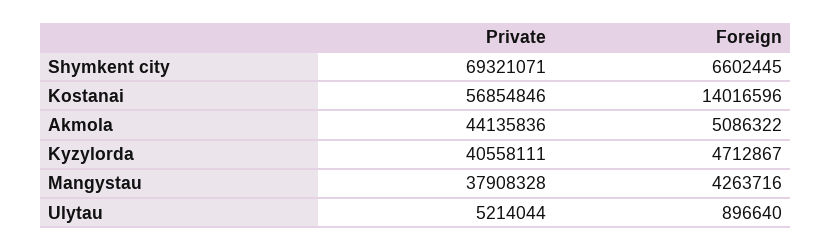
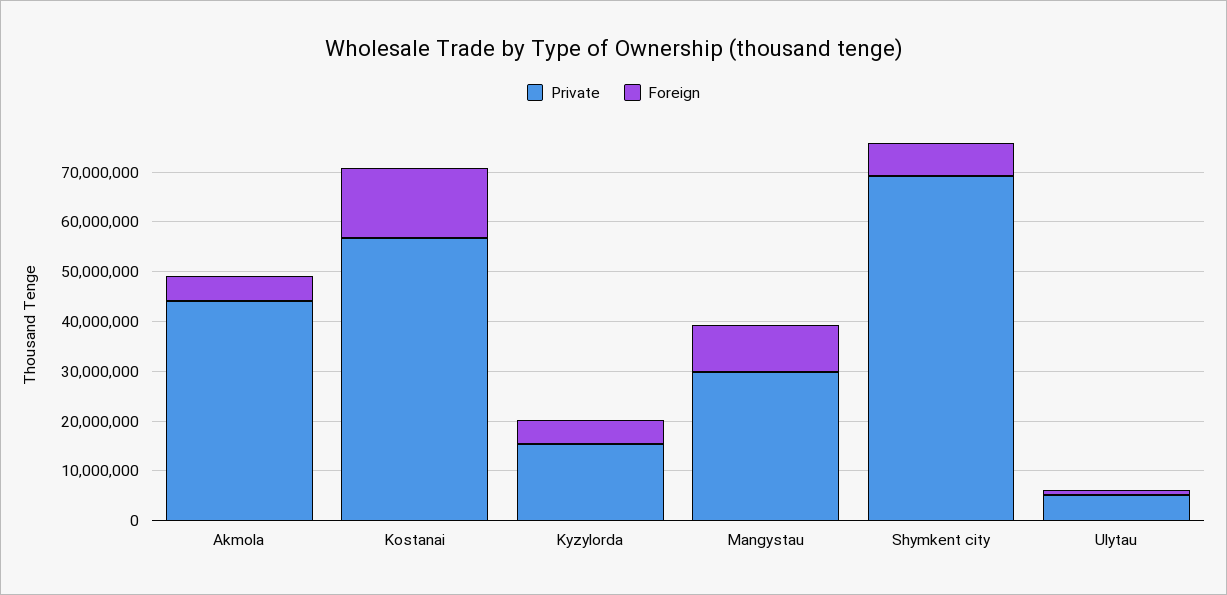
  {
    "Private": {
      "Shymkent city": 69321071,
      "Kostanai": 56854846,
      "Akmola": 44135836,
-     "Kyzylorda": 40558111,
+     "Kyzylorda": 16000000,
-     "Mangystau": 37908328,
+     "Mangystau": 30000000,
      "Ulytau": 5214044
    },
    "Foreign": {
      "Shymkent city": 6602445,
      "Kostanai": 14016596,
      "Akmola": 5086322,
      "Kyzylorda": 4712867,
-     "Mangystau": 4263716,
+     "Mangystau": 10000000,
      "Ulytau": 896640
    }
  }

